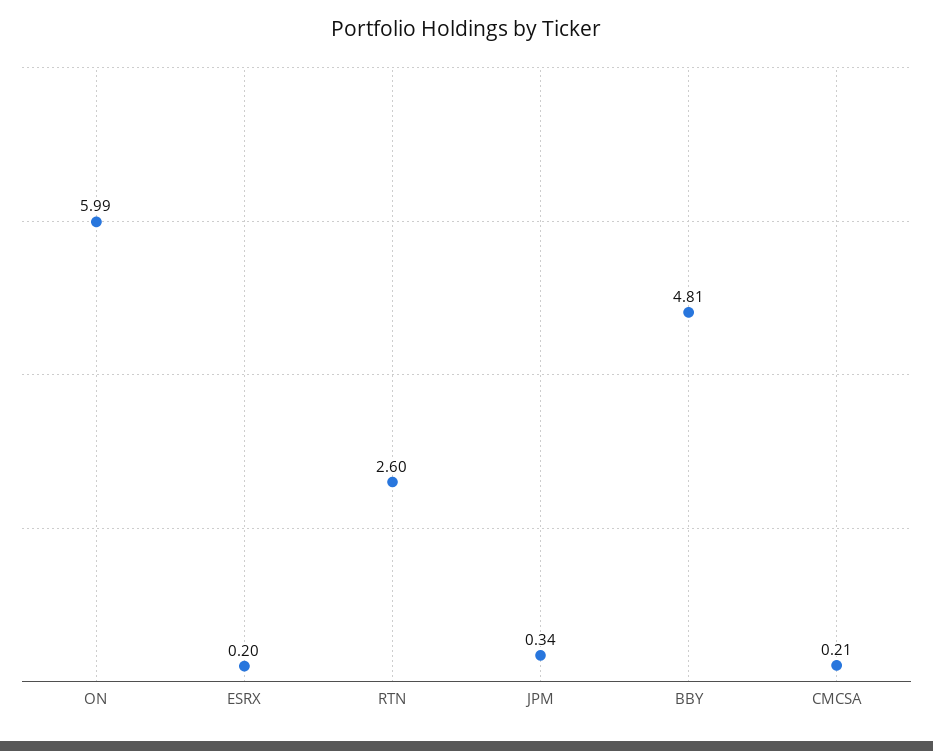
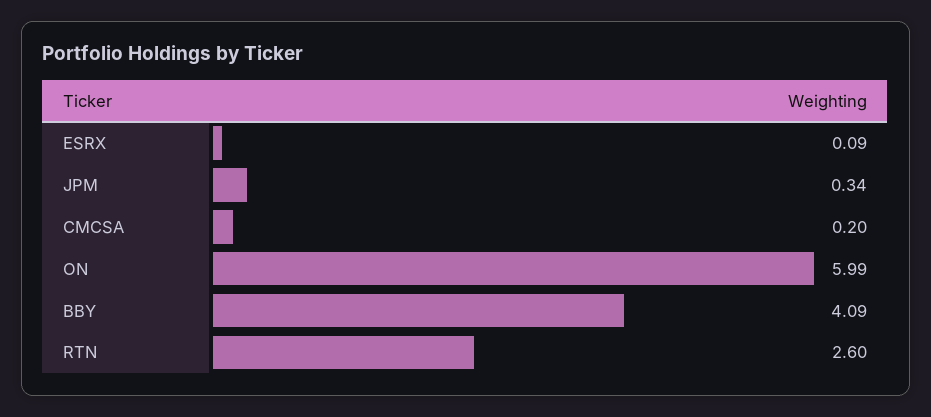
  {
    "ON": 5.99,
-   "ESRX": 0.2,
+   "ESRX": 0.09,
    "RTN": 2.6,
    "JPM": 0.34,
-   "BBY": 4.81,
+   "BBY": 4.09,
-   "CMCSA": 0.21
+   "CMCSA": 0.2
  }

